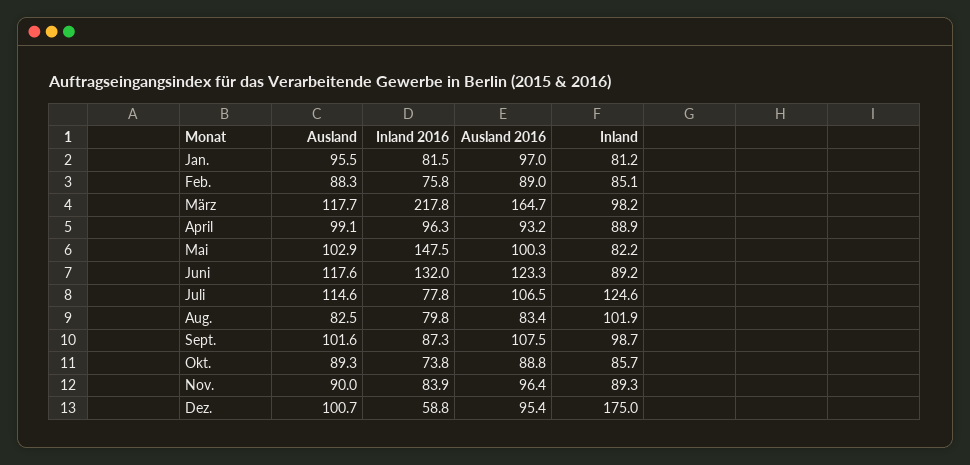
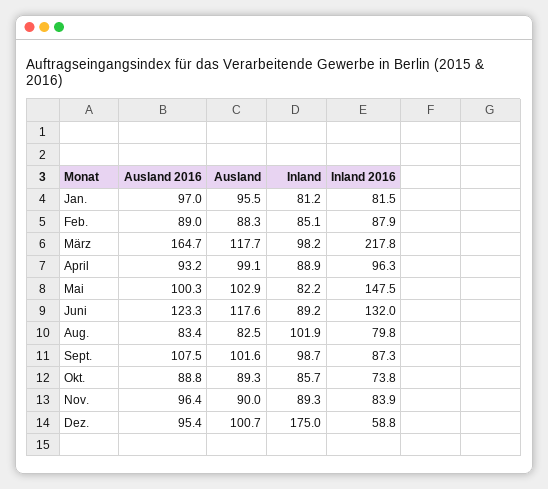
  {
    "Ausland": {
      "Jan.": 95.5,
      "Feb.": 88.3,
      "März": 117.7,
      "April": 99.1,
      "Mai": 102.9,
      "Juni": 117.6,
-     "Juli": 114.6,
      "Aug.": 82.5,
      "Sept.": 101.6,
      "Okt.": 89.3,
      "Nov.": 90,
      "Dez.": 100.7
    },
    "Inland 2016": {
      "Jan.": 81.5,
-     "Feb.": 75.8,
+     "Feb.": 87.9,
      "März": 217.8,
      "April": 96.3,
      "Mai": 147.5,
      "Juni": 132,
-     "Juli": 77.8,
      "Aug.": 79.8,
      "Sept.": 87.3,
      "Okt.": 73.8,
      "Nov.": 83.9,
      "Dez.": 58.8
    },
    "Ausland 2016": {
      "Jan.": 97,
      "Feb.": 89,
      "März": 164.7,
      "April": 93.2,
      "Mai": 100.3,
      "Juni": 123.3,
-     "Juli": 106.5,
      "Aug.": 83.4,
      "Sept.": 107.5,
      "Okt.": 88.8,
      "Nov.": 96.4,
      "Dez.": 95.4
    },
    "Inland": {
      "Jan.": 81.2,
      "Feb.": 85.1,
      "März": 98.2,
      "April": 88.9,
      "Mai": 82.2,
      "Juni": 89.2,
-     "Juli": 124.6,
      "Aug.": 101.9,
      "Sept.": 98.7,
      "Okt.": 85.7,
      "Nov.": 89.3,
      "Dez.": 175
    }
  }

